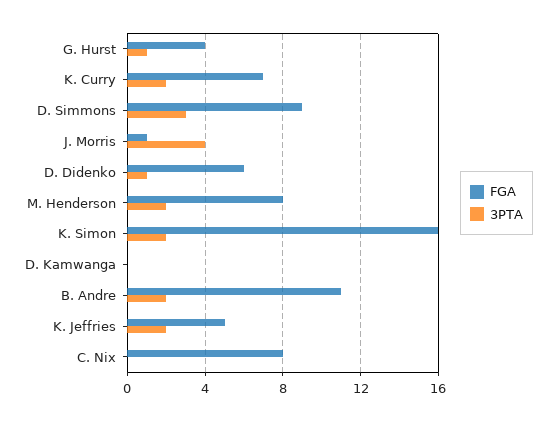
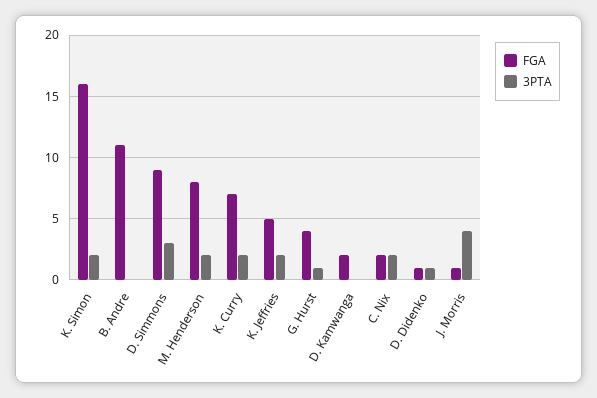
  {
    "FGA": {
      "G. Hurst": 4,
      "K. Curry": 7,
      "D. Simmons": 9,
      "J. Morris": 1,
-     "D. Didenko": 6,
+     "D. Didenko": 1,
      "M. Henderson": 8,
      "K. Simon": 16,
-     "D. Kamwanga": 0,
+     "D. Kamwanga": 2,
      "B. Andre": 11,
      "K. Jeffries": 5,
-     "C. Nix": 8
+     "C. Nix": 2
    },
    "3PTA": {
      "G. Hurst": 1,
      "K. Curry": 2,
      "D. Simmons": 3,
      "J. Morris": 4,
      "D. Didenko": 1,
      "M. Henderson": 2,
      "K. Simon": 2,
      "D. Kamwanga": 0,
-     "B. Andre": 2,
+     "B. Andre": 0,
      "K. Jeffries": 2,
-     "C. Nix": 0
+     "C. Nix": 2
    }
  }

